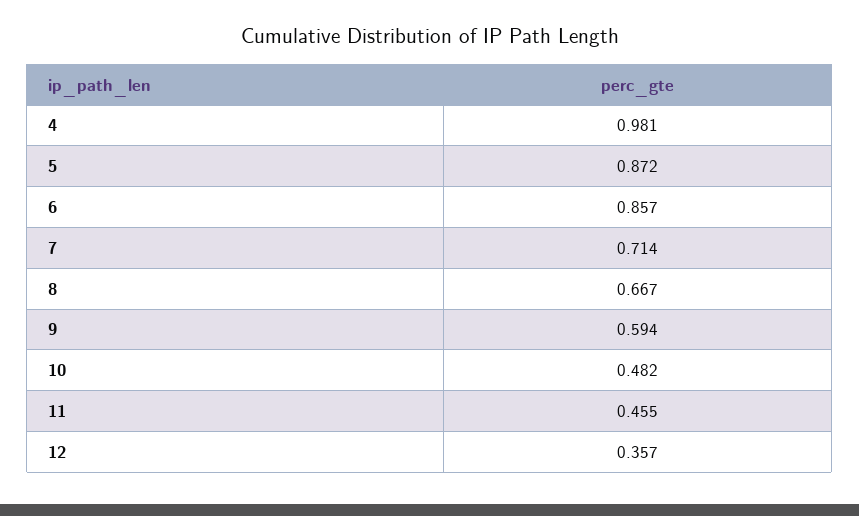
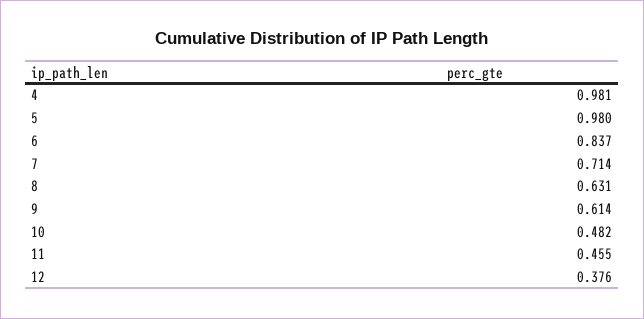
  {
    "4": 0.981,
-   "5": 0.872,
+   "5": 0.98,
-   "6": 0.857,
+   "6": 0.837,
    "7": 0.714,
-   "8": 0.667,
+   "8": 0.631,
-   "9": 0.594,
+   "9": 0.614,
    "10": 0.482,
    "11": 0.455,
-   "12": 0.357
+   "12": 0.376
  }

